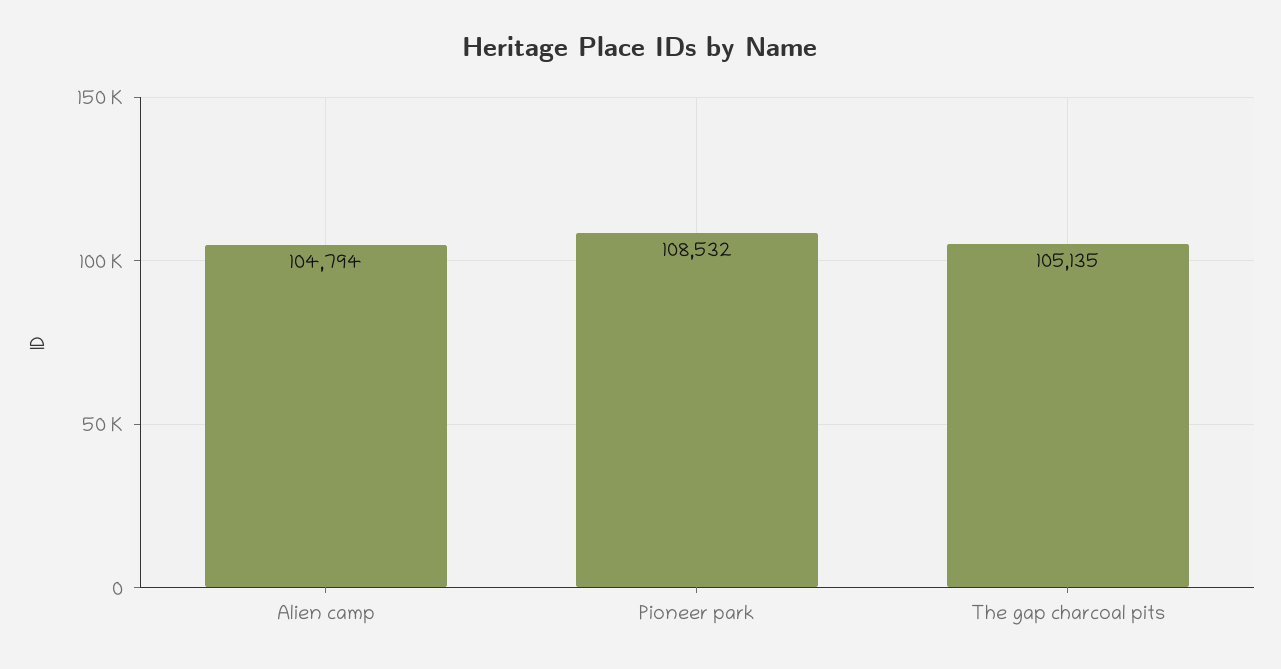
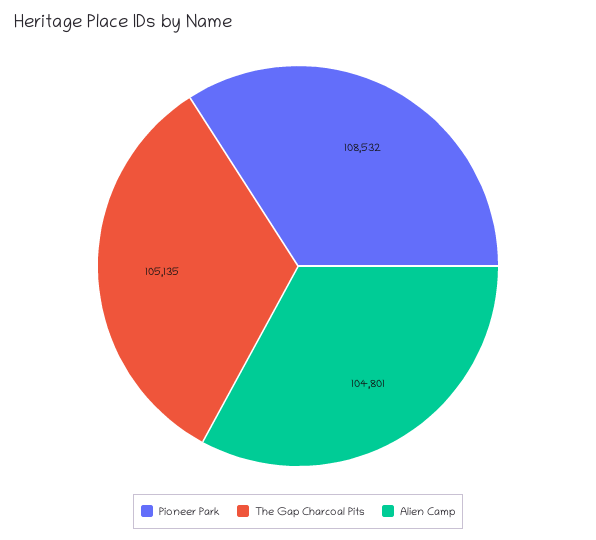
  {
-   "Alien camp": 104794,
+   "Alien camp": 104801,
    "Pioneer park": 108532,
    "The gap charcoal pits": 105135
  }

